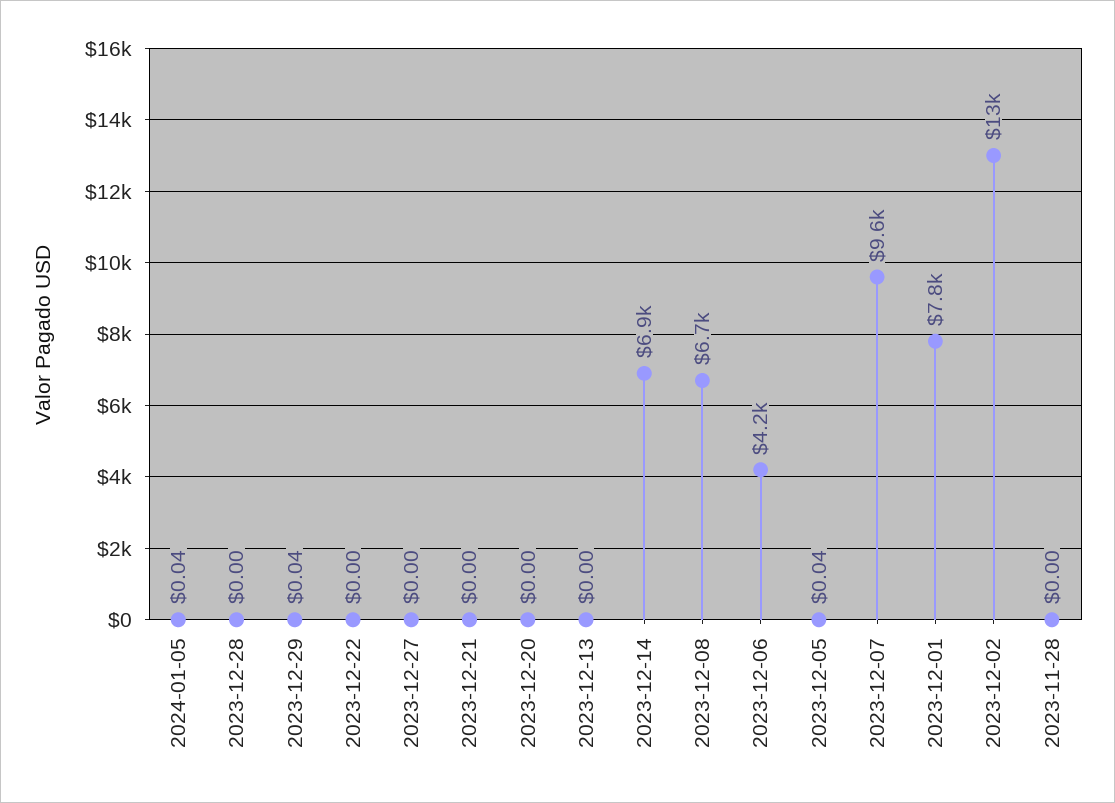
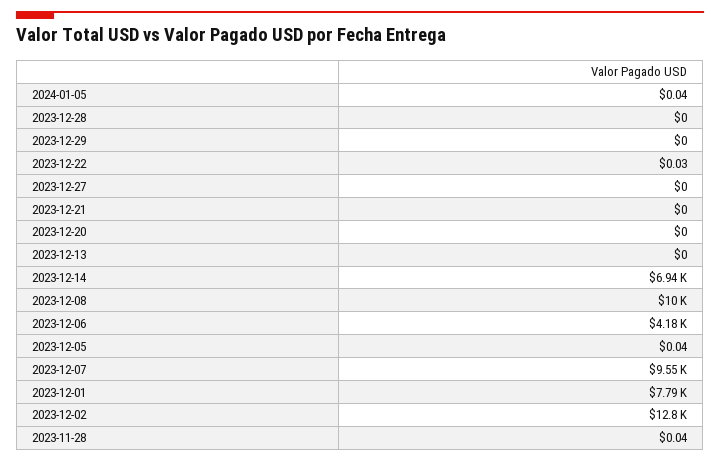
  {
    "2024-01-05": 0.04,
    "2023-12-28": 0,
-   "2023-12-29": 0.04,
+   "2023-12-29": 0,
-   "2023-12-22": 0,
+   "2023-12-22": 0.03,
    "2023-12-27": 0,
    "2023-12-21": 0,
    "2023-12-20": 0,
    "2023-12-13": 0,
    "2023-12-14": 6940,
-   "2023-12-08": 6700,
+   "2023-12-08": 10000,
    "2023-12-06": 4180,
    "2023-12-05": 0.04,
    "2023-12-07": 9550,
    "2023-12-01": 7790,
    "2023-12-02": 12800,
-   "2023-11-28": 0
+   "2023-11-28": 0.04
  }

